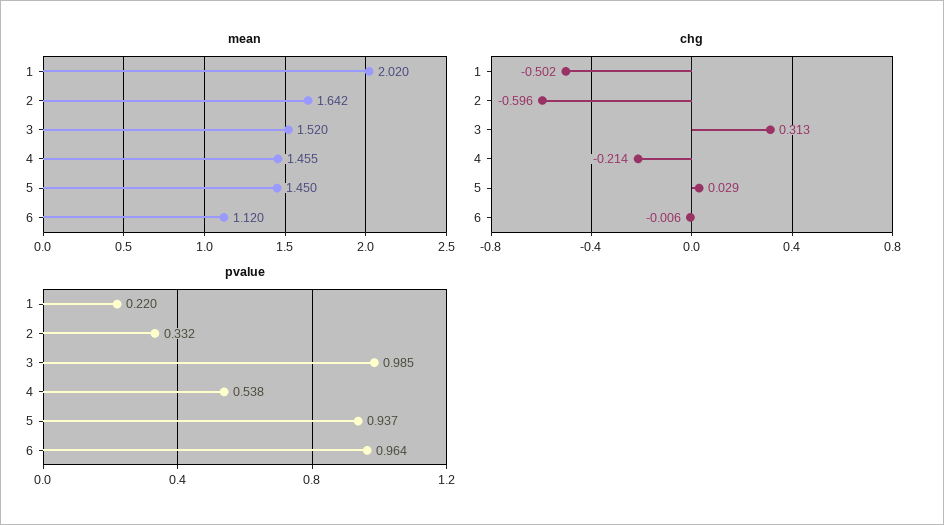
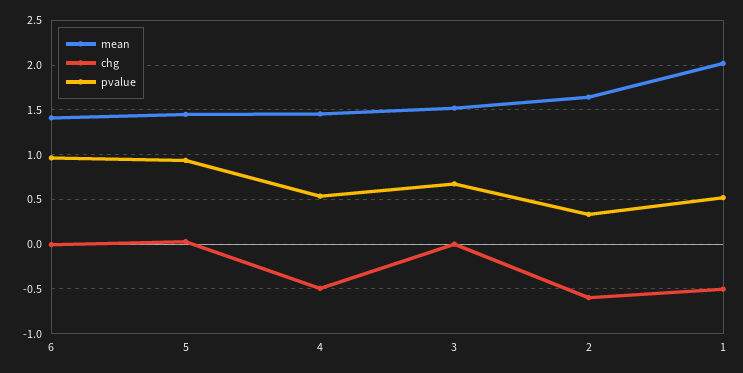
  {
    "mean": {
      "1": 2.02,
      "2": 1.642,
      "3": 1.52,
      "4": 1.455,
      "5": 1.45,
-     "6": 1.12
+     "6": 1.4
    },
    "chg": {
      "1": -0.502,
      "2": -0.596,
-     "3": 0.313,
+     "3": 0,
-     "4": -0.214,
+     "4": -0.5,
      "5": 0.029,
      "6": -0.006
    },
    "pvalue": {
-     "1": 0.22,
+     "1": 0.5,
      "2": 0.332,
-     "3": 0.985,
+     "3": 0.7,
      "4": 0.538,
      "5": 0.937,
      "6": 0.964
    }
  }

